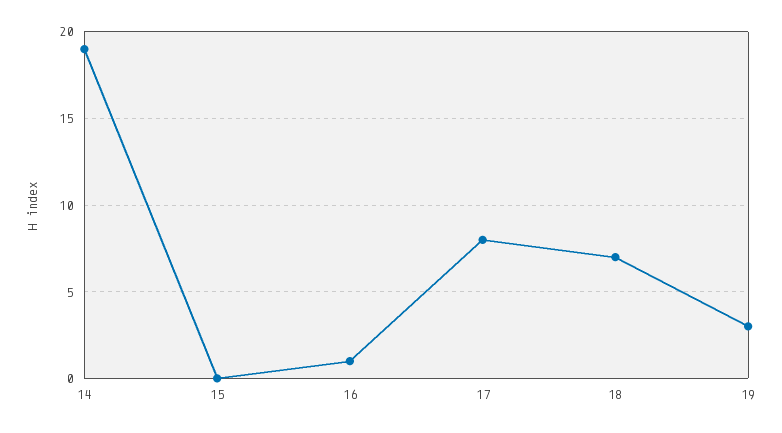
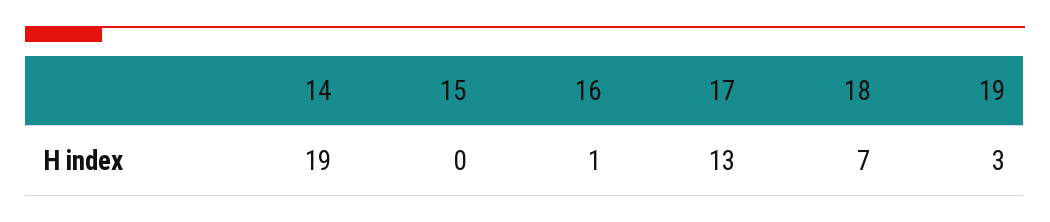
  {
    "14": 19,
    "15": 0,
    "16": 1,
-   "17": 8,
+   "17": 13,
    "18": 7,
    "19": 3
  }

